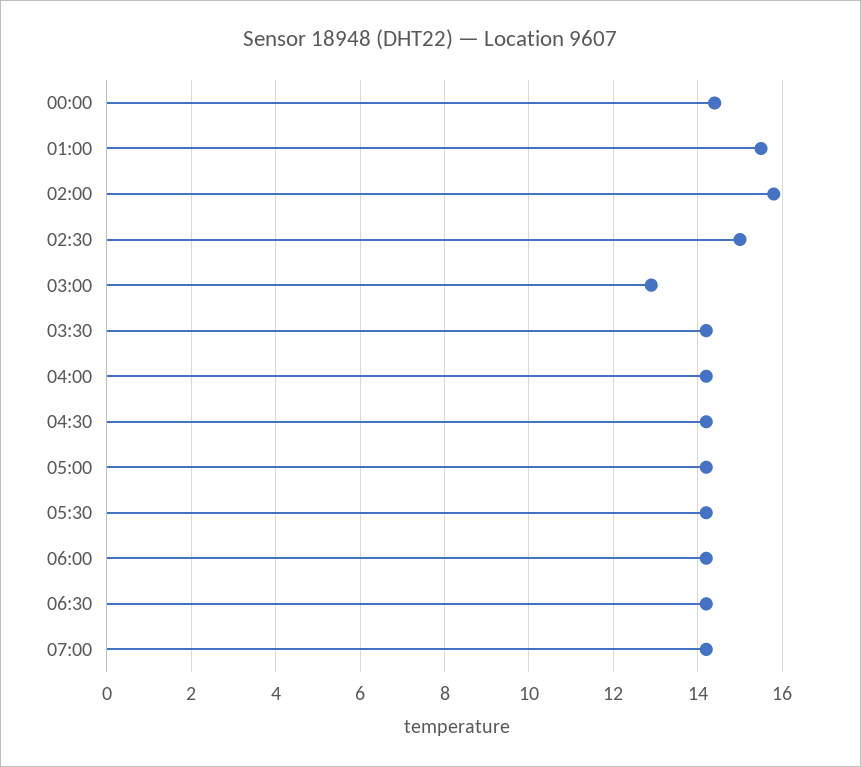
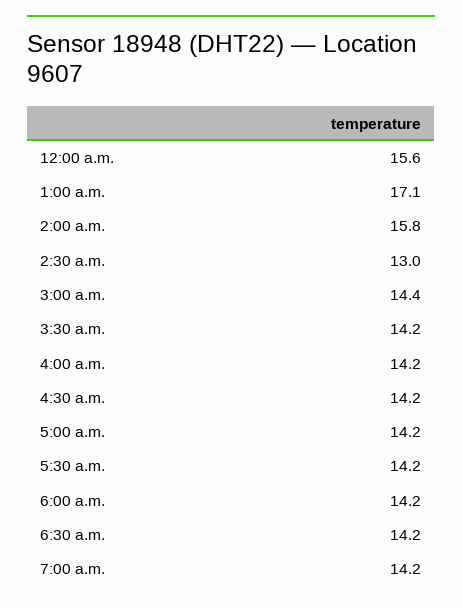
  {
-   "00:00": 14.5,
+   "00:00": 15.6,
-   "01:00": 15.5,
+   "01:00": 17.1,
    "02:00": 15.8,
-   "02:30": 15,
+   "02:30": 13,
-   "03:00": 13,
+   "03:00": 14.4,
    "03:30": 14.2,
    "04:00": 14.2,
    "04:30": 14.2,
    "05:00": 14.2,
    "05:30": 14.2,
    "06:00": 14.2,
    "06:30": 14.2,
    "07:00": 14.2
  }

